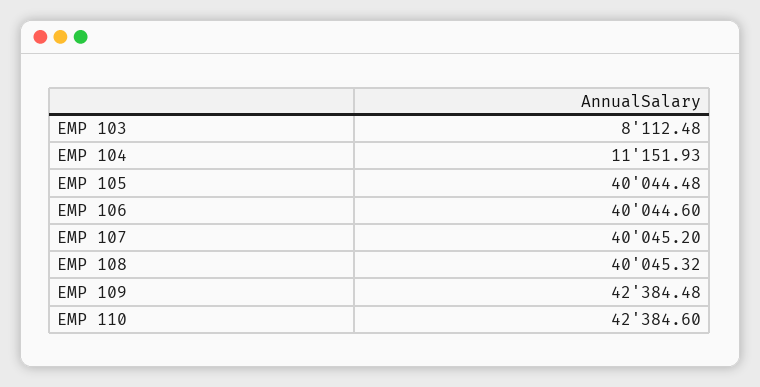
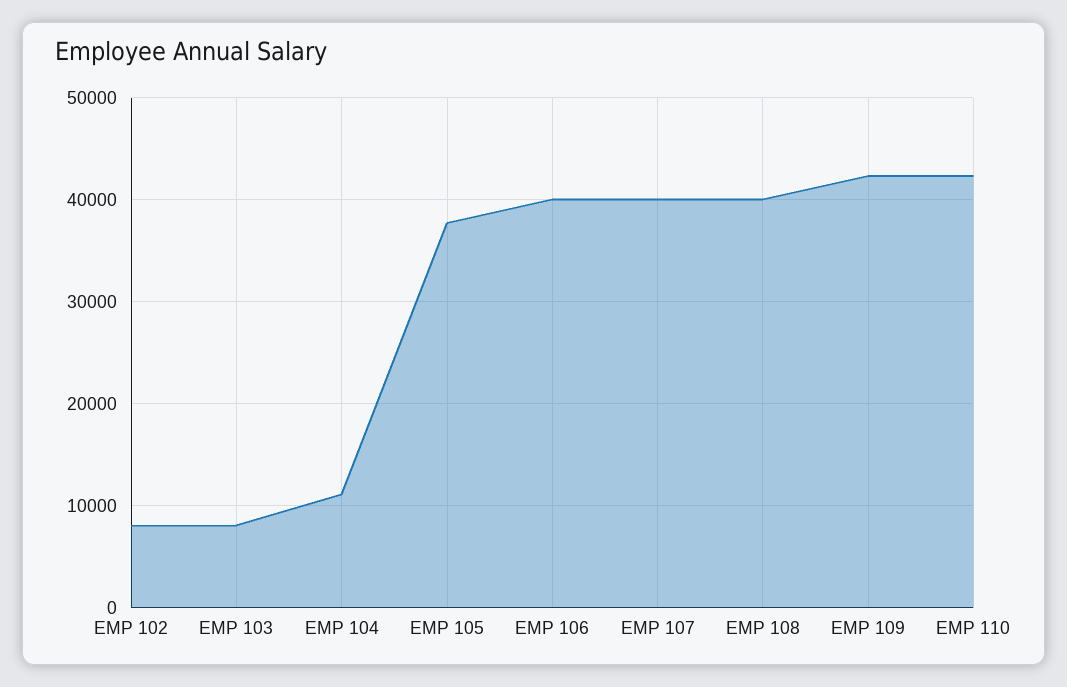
  {
    "EMP 103": 8112.48,
    "EMP 104": 11151.93,
-   "EMP 105": 40044.48,
+   "EMP 105": 38000,
    "EMP 106": 40044.6,
    "EMP 107": 40045.2,
    "EMP 108": 40045.32,
    "EMP 109": 42384.48,
-   "EMP 110": 42384.6
+   "EMP 110": 42384.6,
+   "EMP 102": 8000
  }

